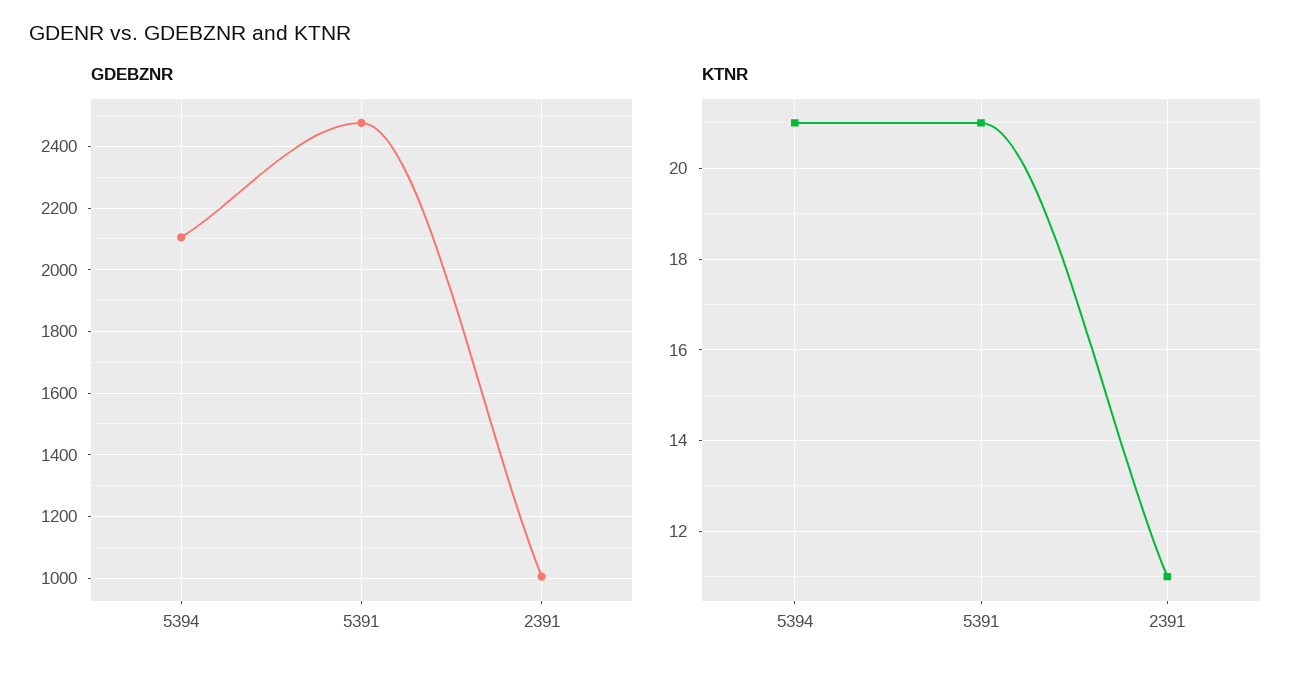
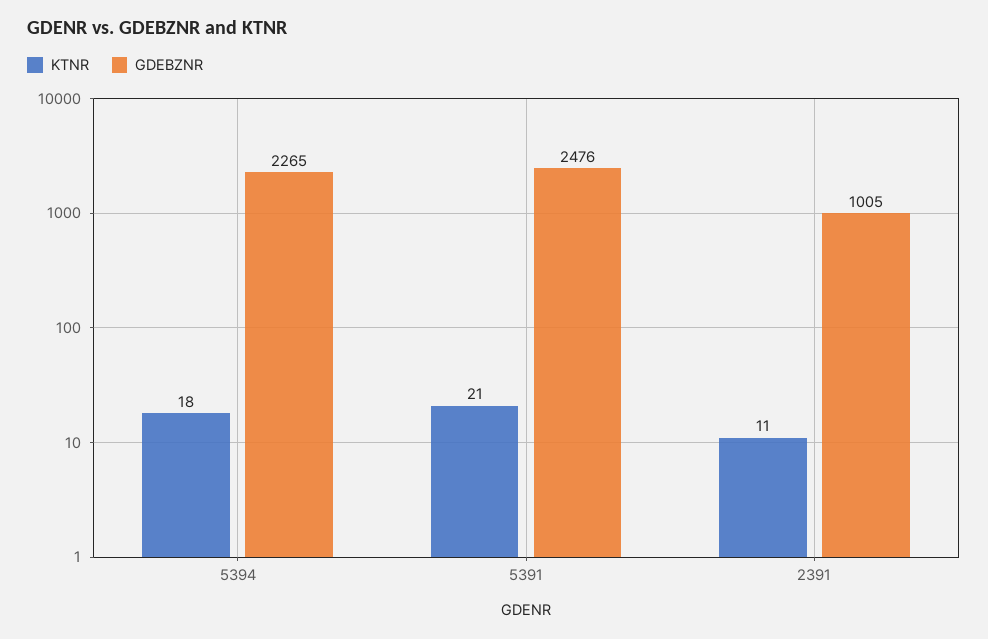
  {
    "GDEBZNR": {
-     "5394": 2100,
+     "5394": 2265,
      "5391": 2476,
      "2391": 1005
    },
    "KTNR": {
-     "5394": 21,
+     "5394": 18,
      "5391": 21,
      "2391": 11
    }
  }

